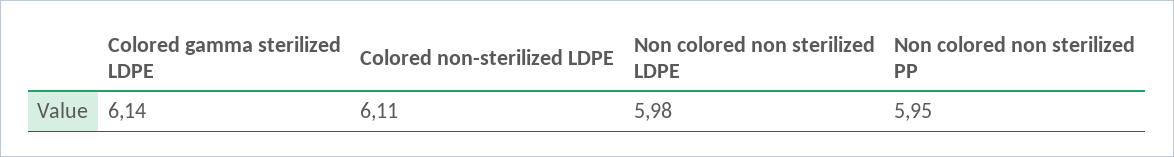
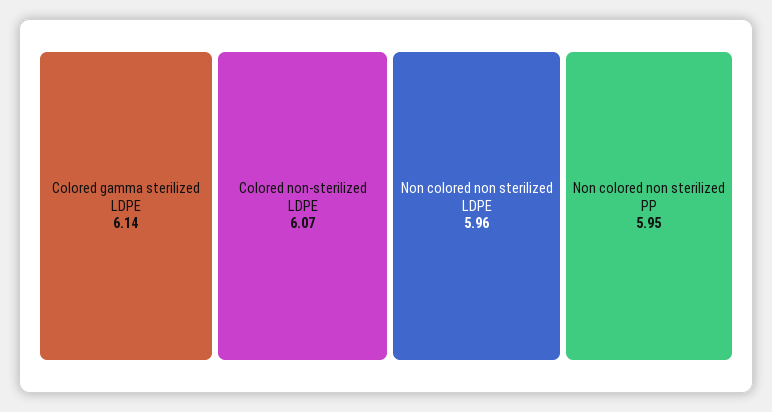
  {
    "Colored gamma sterilized LDPE": 6.14,
-   "Colored non-sterilized LDPE": 6.11,
+   "Colored non-sterilized LDPE": 6.07,
-   "Non colored non sterilized LDPE": 5.98,
+   "Non colored non sterilized LDPE": 5.96,
    "Non colored non sterilized PP": 5.95
  }

